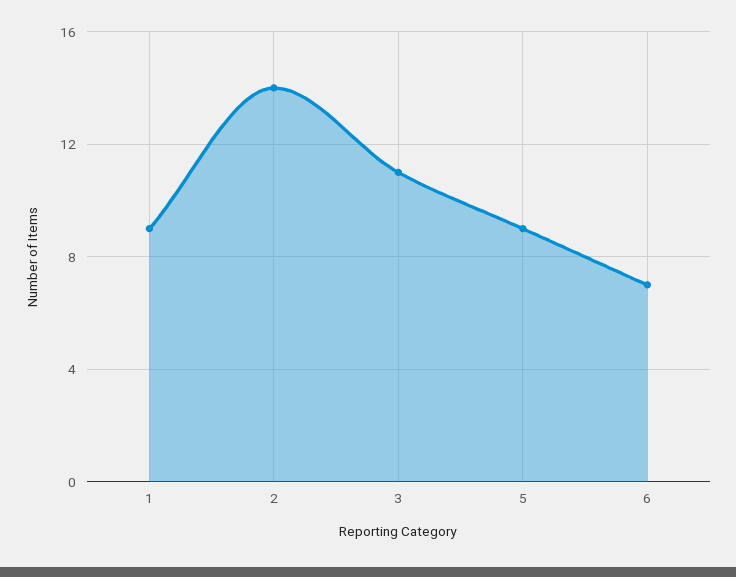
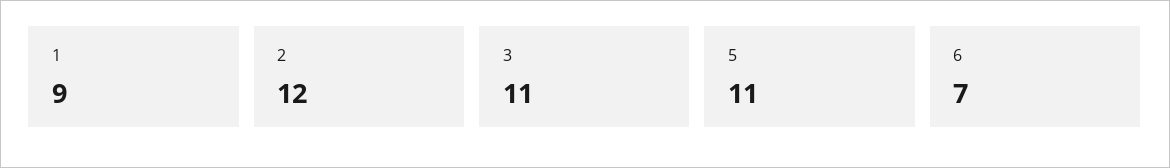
  {
    "1": 9,
-   "2": 14,
+   "2": 12,
    "3": 11,
-   "5": 9,
+   "5": 11,
    "6": 7
  }

